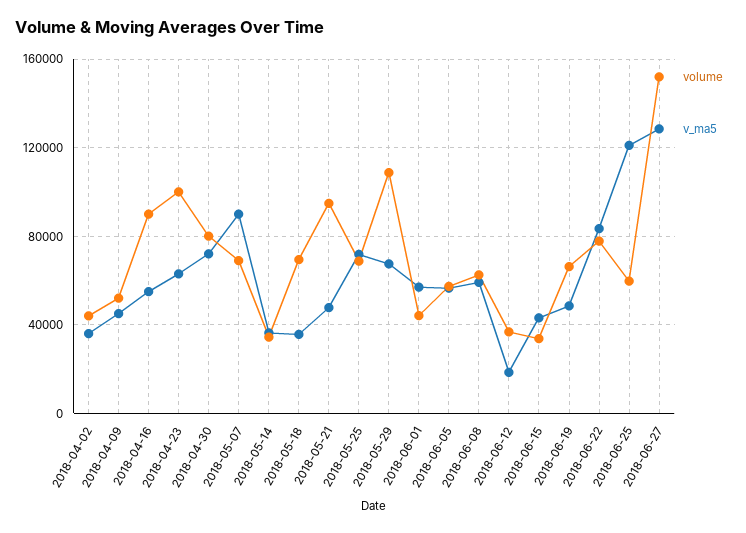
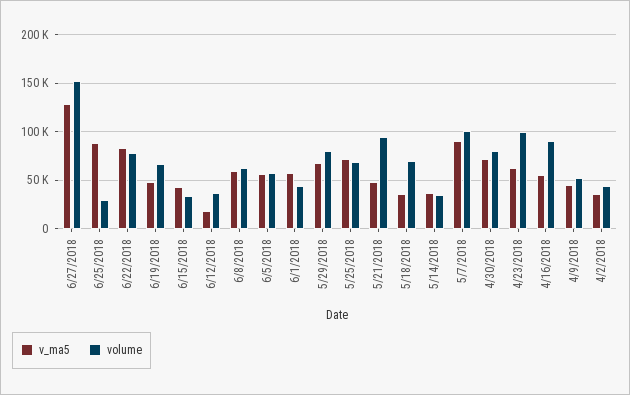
  {
    "volume": {
      "2018-04-02": 45000,
      "2018-04-09": 50000,
      "2018-04-16": 90000,
      "2018-04-23": 100000,
      "2018-04-30": 80000,
-     "2018-05-07": 70000,
+     "2018-05-07": 100000,
      "2018-05-14": 35000,
      "2018-05-18": 70000,
      "2018-05-21": 95000,
      "2018-05-25": 70000,
-     "2018-05-29": 110000,
+     "2018-05-29": 80000,
      "2018-06-01": 45000,
      "2018-06-05": 55000,
      "2018-06-08": 65000,
      "2018-06-12": 35000,
      "2018-06-15": 35000,
      "2018-06-19": 65000,
      "2018-06-22": 80000,
-     "2018-06-25": 60000,
+     "2018-06-25": 30000,
      "2018-06-27": 150000
    },
    "v_ma5": {
      "2018-04-02": 35000,
      "2018-04-09": 45000,
      "2018-04-16": 55000,
      "2018-04-23": 65000,
      "2018-04-30": 70000,
      "2018-05-07": 90000,
      "2018-05-14": 35000,
      "2018-05-18": 35000,
      "2018-05-21": 50000,
      "2018-05-25": 70000,
      "2018-05-29": 70000,
      "2018-06-01": 55000,
      "2018-06-05": 55000,
      "2018-06-08": 60000,
      "2018-06-12": 20000,
      "2018-06-15": 45000,
      "2018-06-19": 50000,
      "2018-06-22": 85000,
-     "2018-06-25": 120000,
+     "2018-06-25": 90000,
      "2018-06-27": 130000
    }
  }

